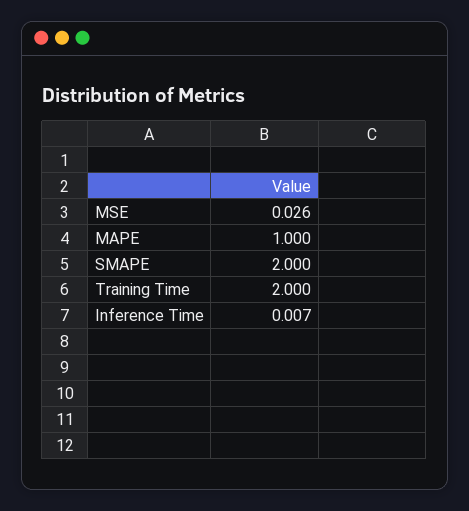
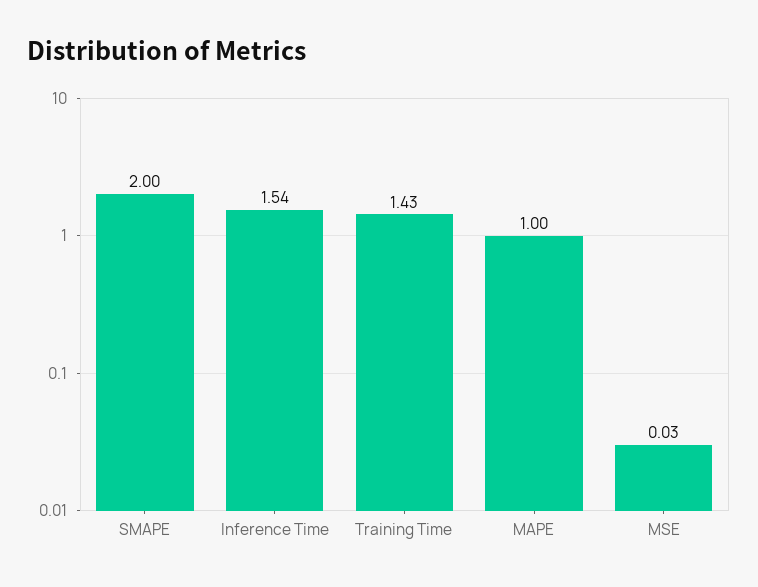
  {
    "MSE": 0.026,
    "MAPE": 1,
    "SMAPE": 2,
-   "Training Time": 2,
+   "Training Time": 1.43,
-   "Inference Time": 0.007
+   "Inference Time": 1.54
  }

